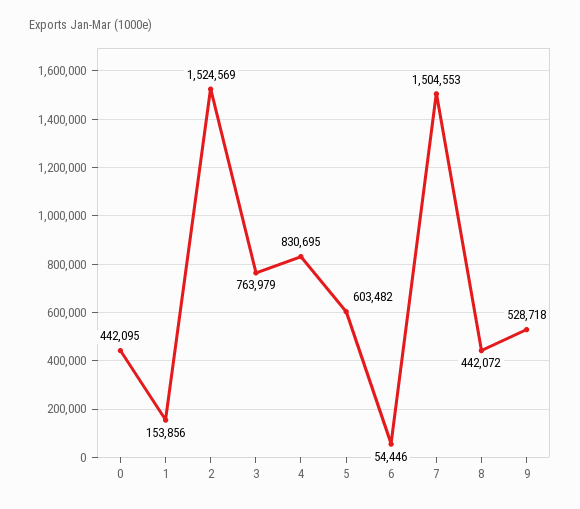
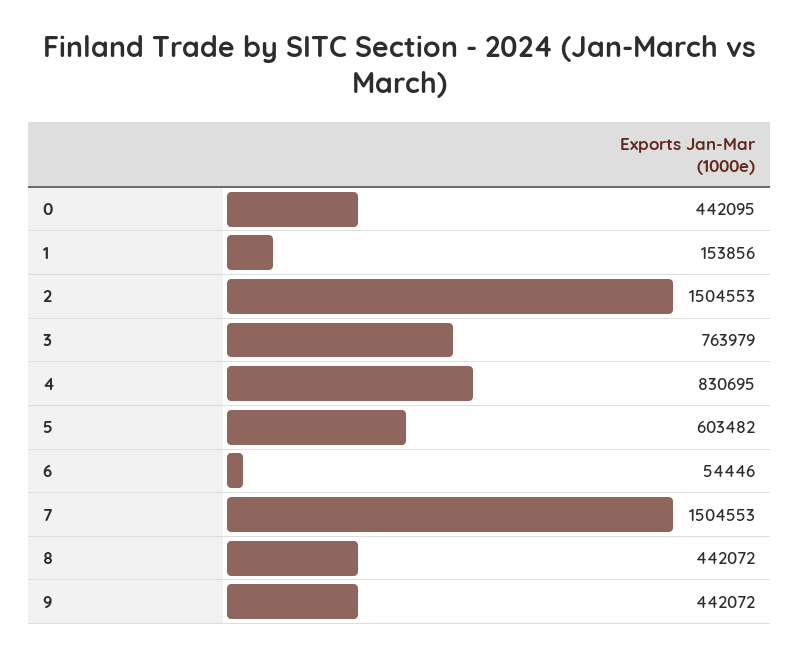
  {
    "0": 442095,
    "1": 153856,
-   "2": 1524569,
+   "2": 1504553,
    "3": 763979,
    "4": 830695,
    "5": 603482,
    "6": 54446,
    "7": 1504553,
    "8": 442072,
-   "9": 528718
+   "9": 442072
  }

